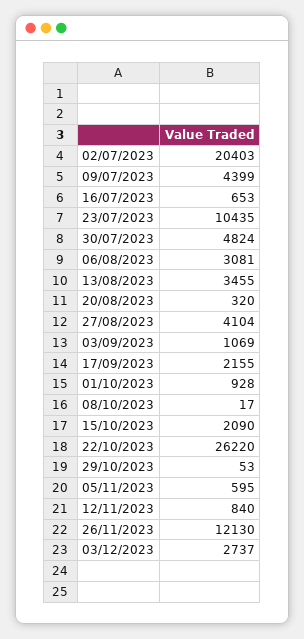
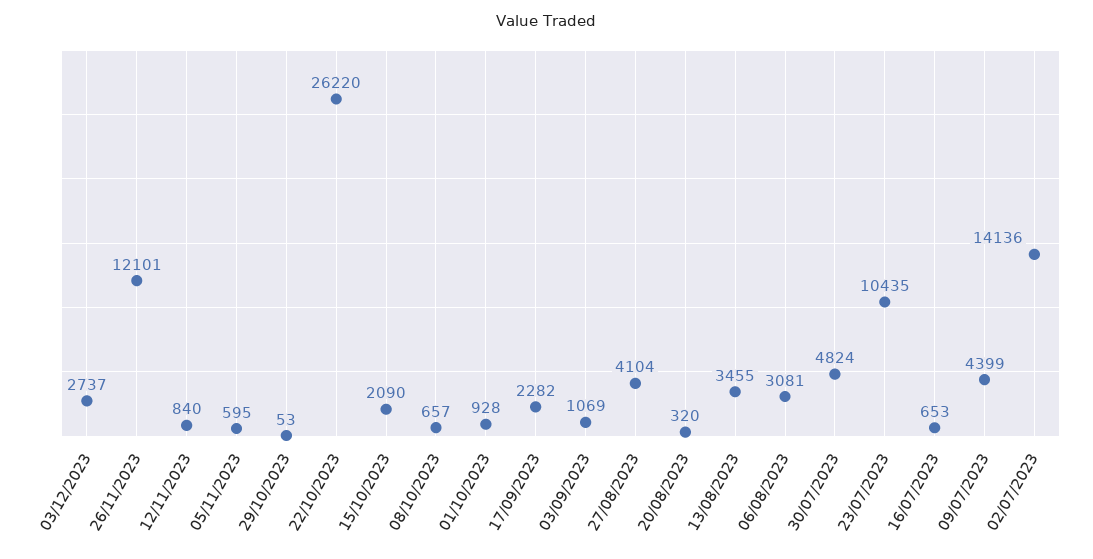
  {
-   "02/07/2023": 20403,
+   "02/07/2023": 14136,
    "09/07/2023": 4399,
    "16/07/2023": 653,
    "23/07/2023": 10435,
    "30/07/2023": 4824,
    "06/08/2023": 3081,
    "13/08/2023": 3455,
    "20/08/2023": 320,
    "27/08/2023": 4104,
    "03/09/2023": 1069,
-   "17/09/2023": 2155,
+   "17/09/2023": 2282,
    "01/10/2023": 928,
-   "08/10/2023": 17,
+   "08/10/2023": 657,
    "15/10/2023": 2090,
    "22/10/2023": 26220,
    "29/10/2023": 53,
    "05/11/2023": 595,
    "12/11/2023": 840,
-   "26/11/2023": 12130,
+   "26/11/2023": 12101,
    "03/12/2023": 2737
  }

